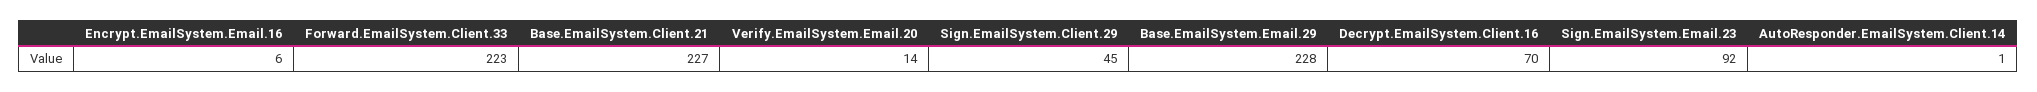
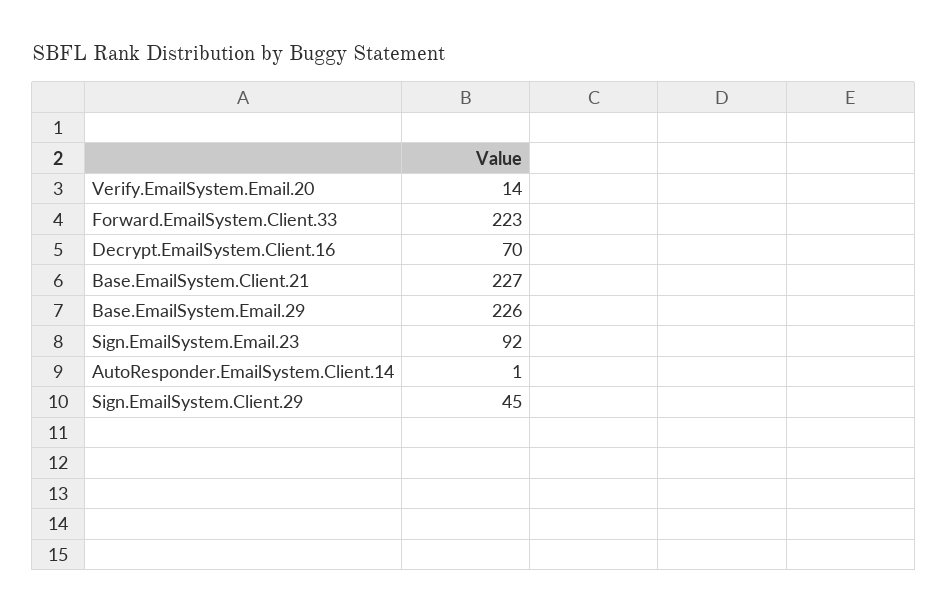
  {
-   "Encrypt.EmailSystem.Email.16": 6,
    "Forward.EmailSystem.Client.33": 223,
    "Base.EmailSystem.Client.21": 227,
    "Verify.EmailSystem.Email.20": 14,
    "Sign.EmailSystem.Client.29": 45,
-   "Base.EmailSystem.Email.29": 228,
+   "Base.EmailSystem.Email.29": 226,
    "Decrypt.EmailSystem.Client.16": 70,
    "Sign.EmailSystem.Email.23": 92,
    "AutoResponder.EmailSystem.Client.14": 1
  }

